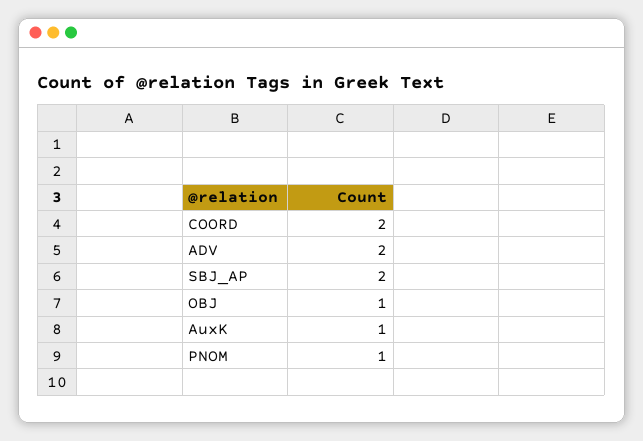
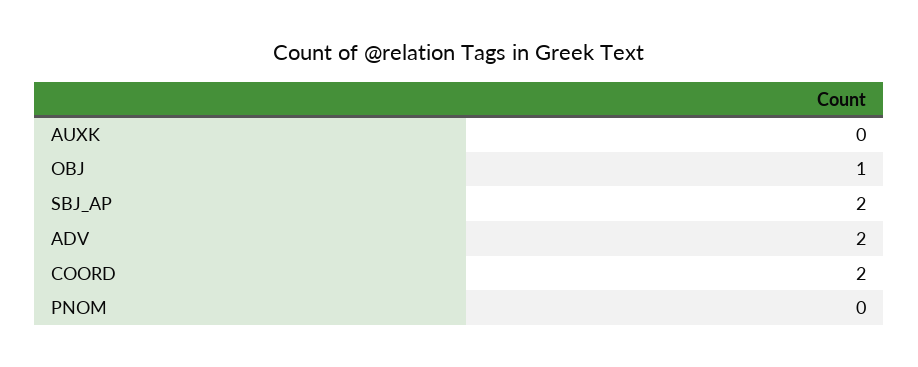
  {
    "COORD": 2,
    "ADV": 2,
    "SBJ_AP": 2,
    "OBJ": 1,
-   "AuxK": 1,
+   "AuxK": 0,
-   "PNOM": 1
+   "PNOM": 0
  }

